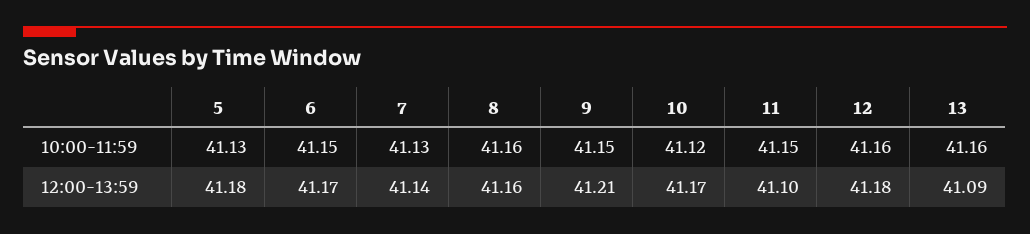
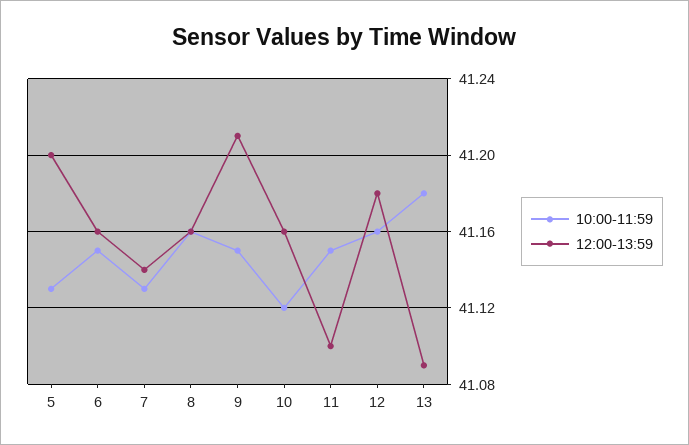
  {
    "10:00-11:59": {
      "5": 41.13,
      "6": 41.15,
      "7": 41.13,
      "8": 41.16,
      "9": 41.15,
      "10": 41.12,
      "11": 41.15,
      "12": 41.16,
-     "13": 41.16
+     "13": 41.18
    },
    "12:00-13:59": {
-     "5": 41.18,
+     "5": 41.2,
-     "6": 41.17,
+     "6": 41.16,
      "7": 41.14,
      "8": 41.16,
      "9": 41.21,
-     "10": 41.17,
+     "10": 41.16,
      "11": 41.1,
      "12": 41.18,
      "13": 41.09
    }
  }

